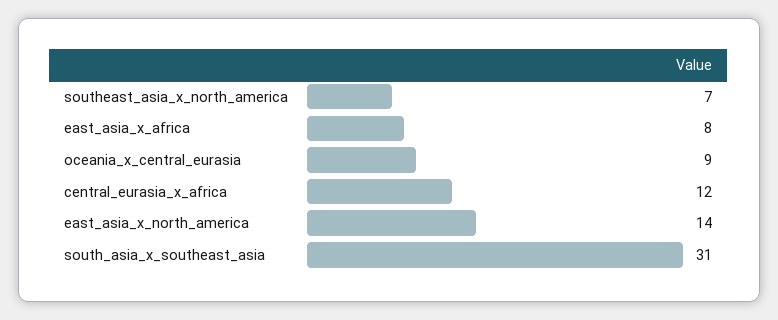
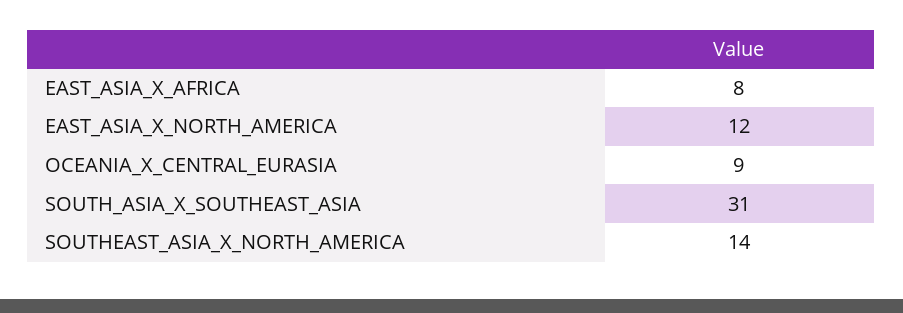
  {
-   "southeast_asia_x_north_america": 7,
+   "southeast_asia_x_north_america": 14,
    "east_asia_x_africa": 8,
    "oceania_x_central_eurasia": 9,
-   "central_eurasia_x_africa": 12,
-   "east_asia_x_north_america": 14,
+   "east_asia_x_north_america": 12,
    "south_asia_x_southeast_asia": 31
  }

